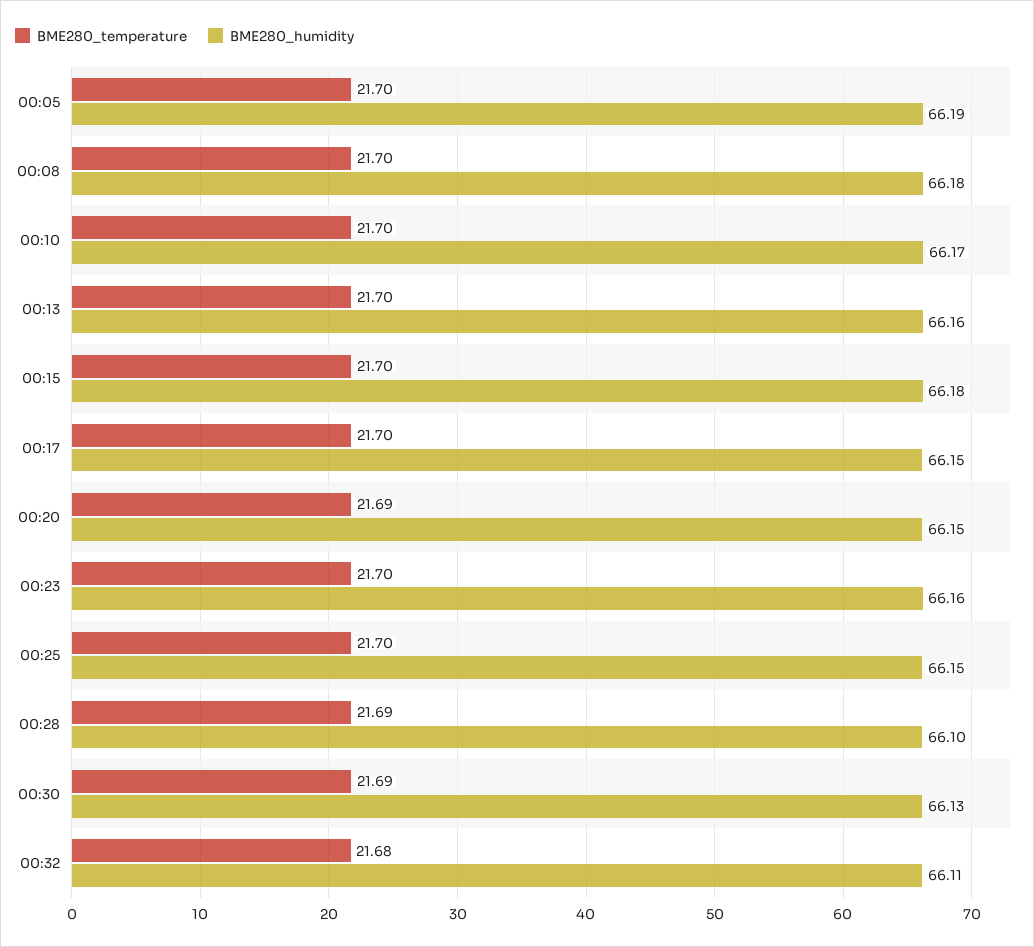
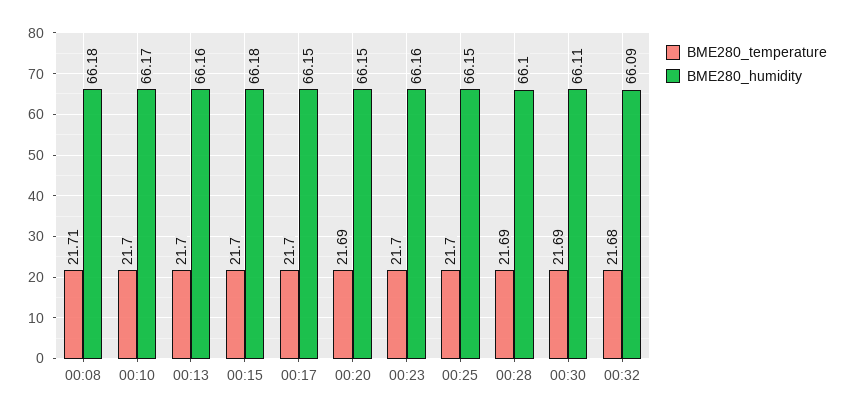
  {
    "BME280_temperature": {
-     "00:05": 21.7,
-     "00:08": 21.7,
+     "00:08": 21.71,
      "00:10": 21.7,
      "00:13": 21.7,
      "00:15": 21.7,
      "00:17": 21.7,
      "00:20": 21.69,
      "00:23": 21.7,
      "00:25": 21.7,
      "00:28": 21.69,
      "00:30": 21.69,
      "00:32": 21.68
    },
    "BME280_humidity": {
-     "00:05": 66.19,
      "00:08": 66.18,
      "00:10": 66.17,
      "00:13": 66.16,
      "00:15": 66.18,
      "00:17": 66.15,
      "00:20": 66.15,
      "00:23": 66.16,
      "00:25": 66.15,
      "00:28": 66.1,
-     "00:30": 66.13,
+     "00:30": 66.11,
-     "00:32": 66.11
+     "00:32": 66.09
    }
  }

